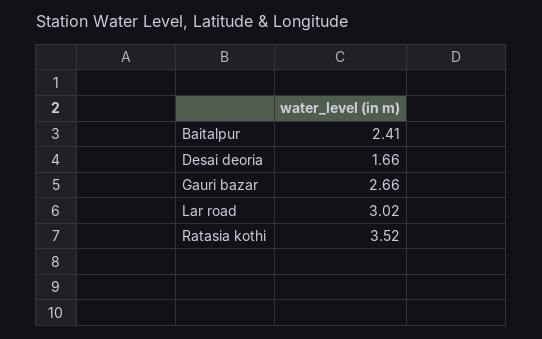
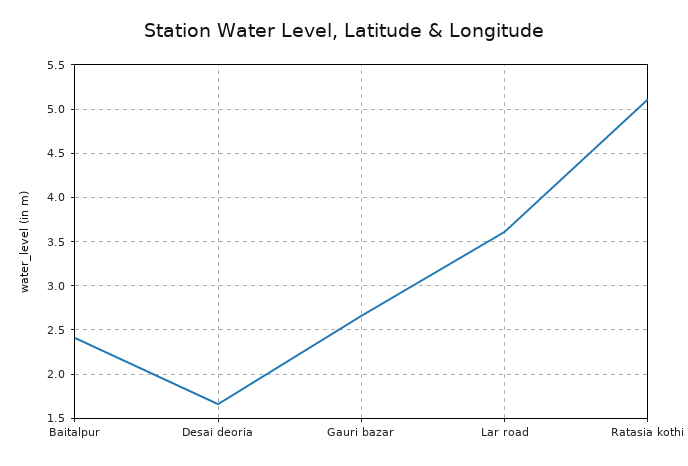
  {
    "Baitalpur": 2.41,
    "Desai deoria": 1.66,
    "Gauri bazar": 2.66,
-   "Lar road": 3.02,
+   "Lar road": 3.6,
-   "Ratasia kothi": 3.52
+   "Ratasia kothi": 5.1
  }

